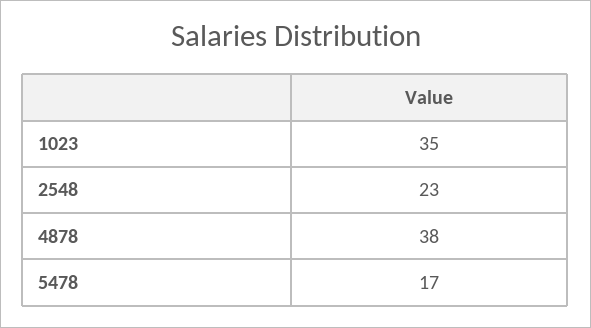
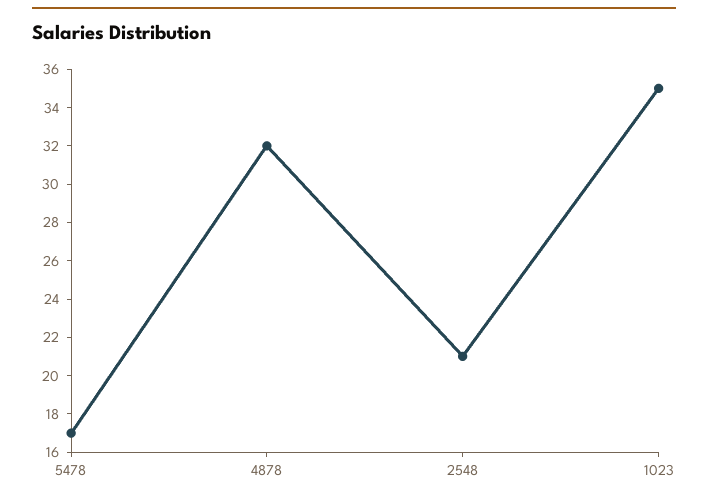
  {
    "1023": 35,
-   "2548": 23,
+   "2548": 21,
-   "4878": 38,
+   "4878": 32,
    "5478": 17
  }

